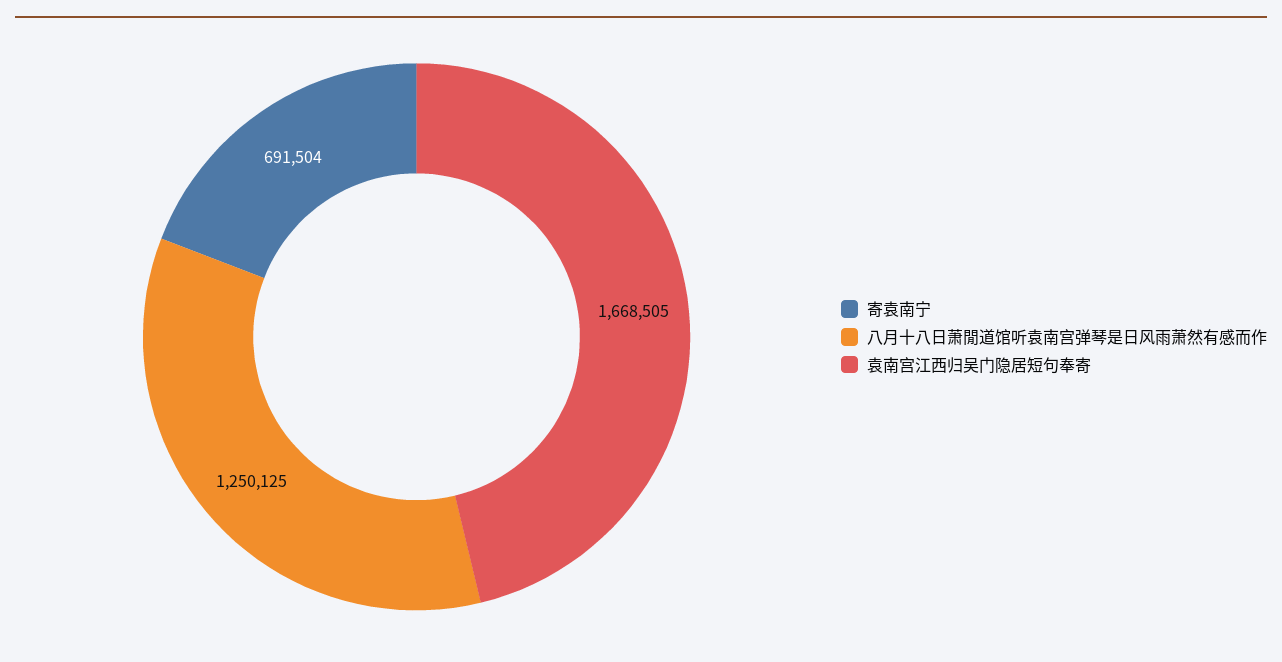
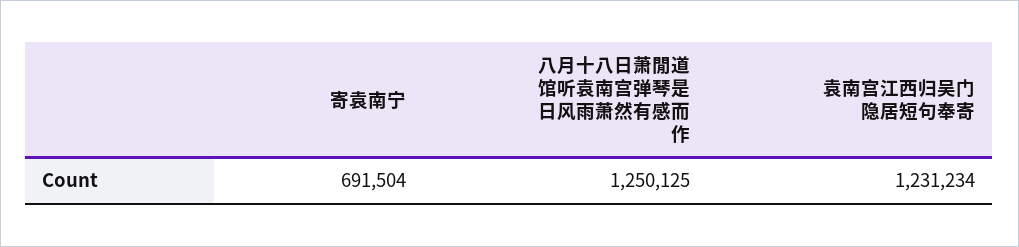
  {
    "寄袁南宁": 691504,
    "八月十八日萧閒道馆听袁南宫弹琴是日风雨萧然有感而作": 1250125,
-   "袁南宫江西归吴门隐居短句奉寄": 1668505
+   "袁南宫江西归吴门隐居短句奉寄": 1231234
  }

